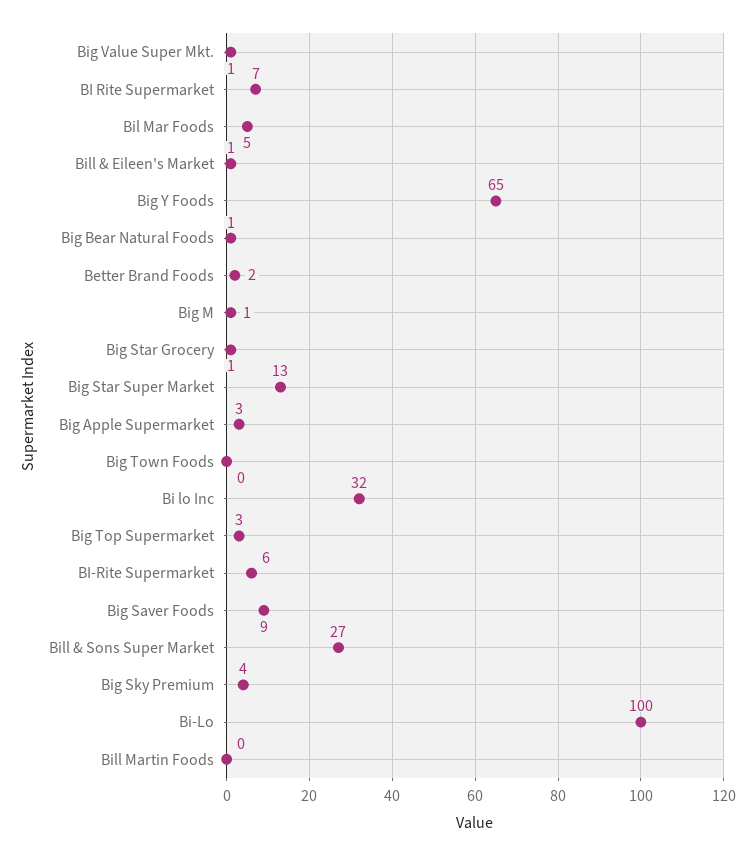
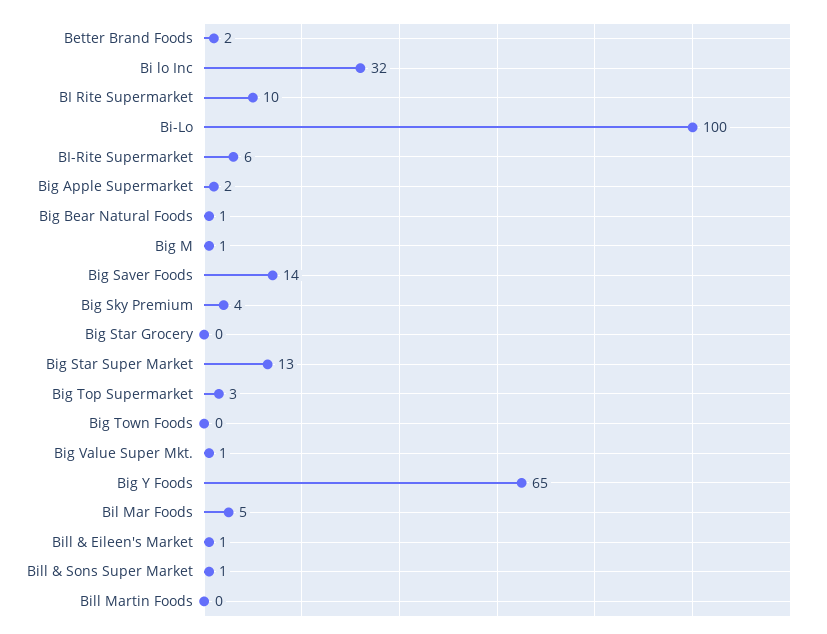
  {
    "Big Value Super Mkt.": 1,
-   "BI Rite Supermarket": 7,
+   "BI Rite Supermarket": 10,
    "Bil Mar Foods": 5,
    "Bill & Eileen's Market": 1,
    "Big Y Foods": 65,
    "Big Bear Natural Foods": 1,
    "Better Brand Foods": 2,
    "Big M": 1,
-   "Big Star Grocery": 1,
+   "Big Star Grocery": 0,
    "Big Star Super Market": 13,
-   "Big Apple Supermarket": 3,
+   "Big Apple Supermarket": 2,
    "Big Town Foods": 0,
    "Bi lo Inc": 32,
    "Big Top Supermarket": 3,
    "BI-Rite Supermarket": 6,
-   "Big Saver Foods": 9,
+   "Big Saver Foods": 14,
-   "Bill & Sons Super Market": 27,
+   "Bill & Sons Super Market": 1,
    "Big Sky Premium": 4,
    "Bi-Lo": 100,
    "Bill Martin Foods": 0
  }

